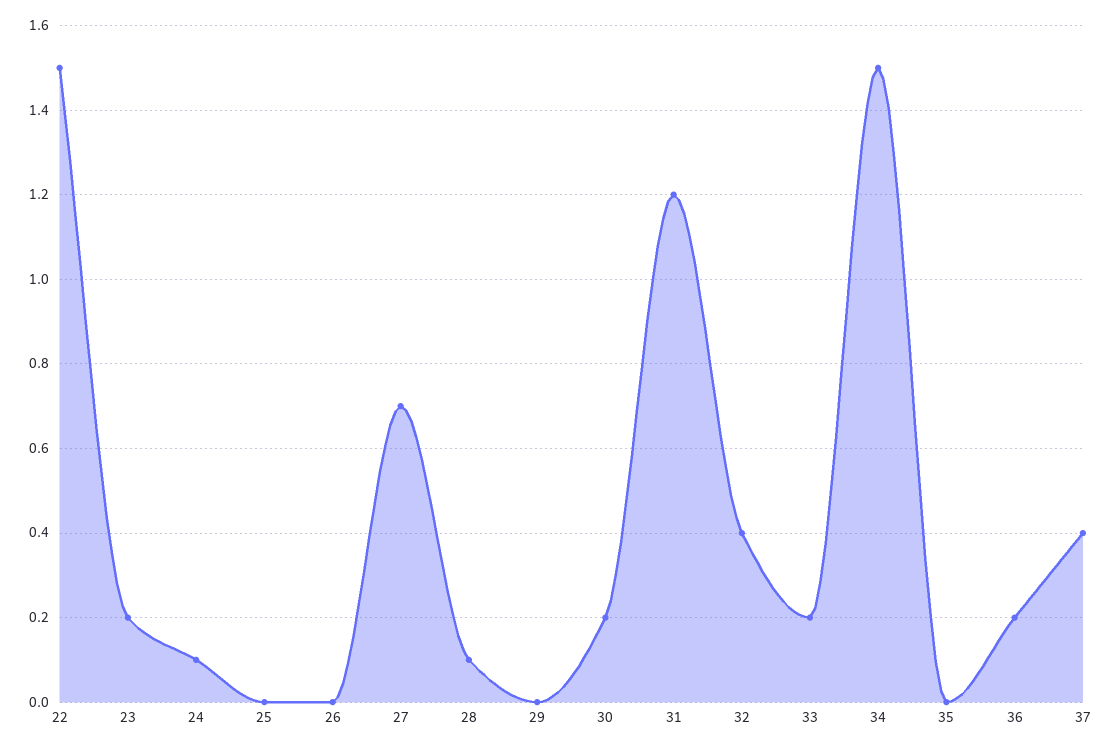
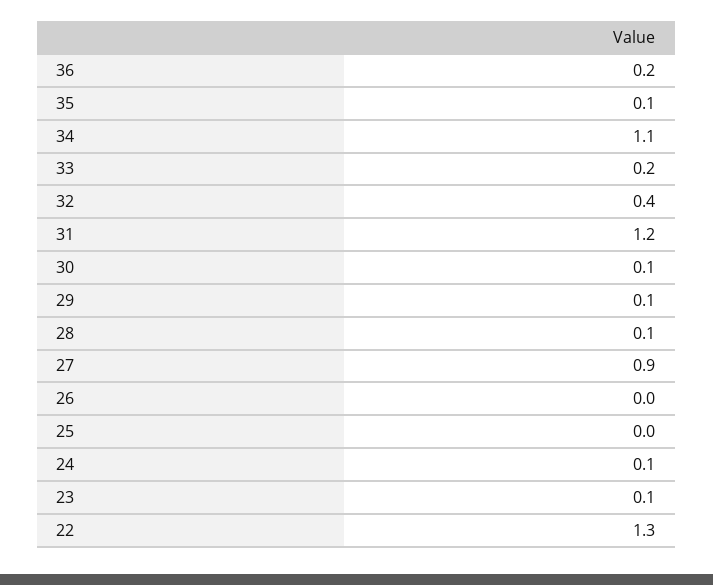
  {
-   "22": 1.5,
+   "22": 1.3,
-   "23": 0.2,
+   "23": 0.1,
    "24": 0.1,
    "25": 0,
    "26": 0,
-   "27": 0.7,
+   "27": 0.9,
    "28": 0.1,
-   "29": 0,
+   "29": 0.1,
-   "30": 0.2,
+   "30": 0.1,
    "31": 1.2,
    "32": 0.4,
    "33": 0.2,
-   "34": 1.5,
+   "34": 1.1,
-   "35": 0,
+   "35": 0.1,
-   "36": 0.2,
+   "36": 0.2
-   "37": 0.4
  }

